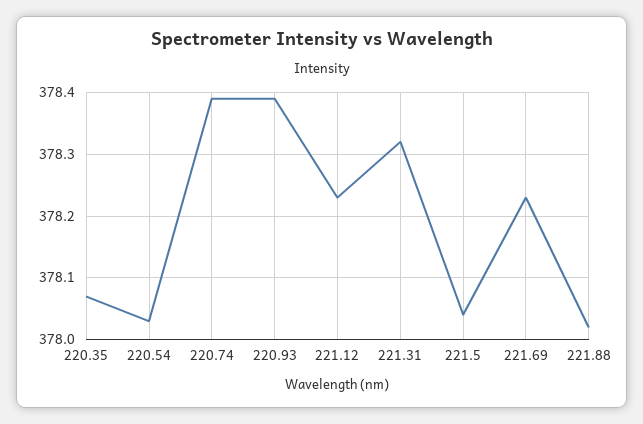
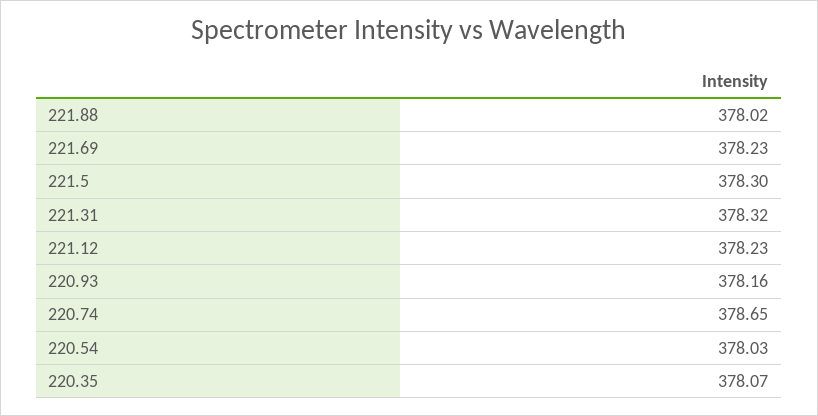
  {
    "220.35": 378.07,
    "220.54": 378.03,
-   "220.74": 378.39,
+   "220.74": 378.65,
-   "220.93": 378.39,
+   "220.93": 378.16,
    "221.12": 378.23,
    "221.31": 378.32,
-   "221.5": 378.04,
+   "221.5": 378.3,
    "221.69": 378.23,
    "221.88": 378.02
  }

